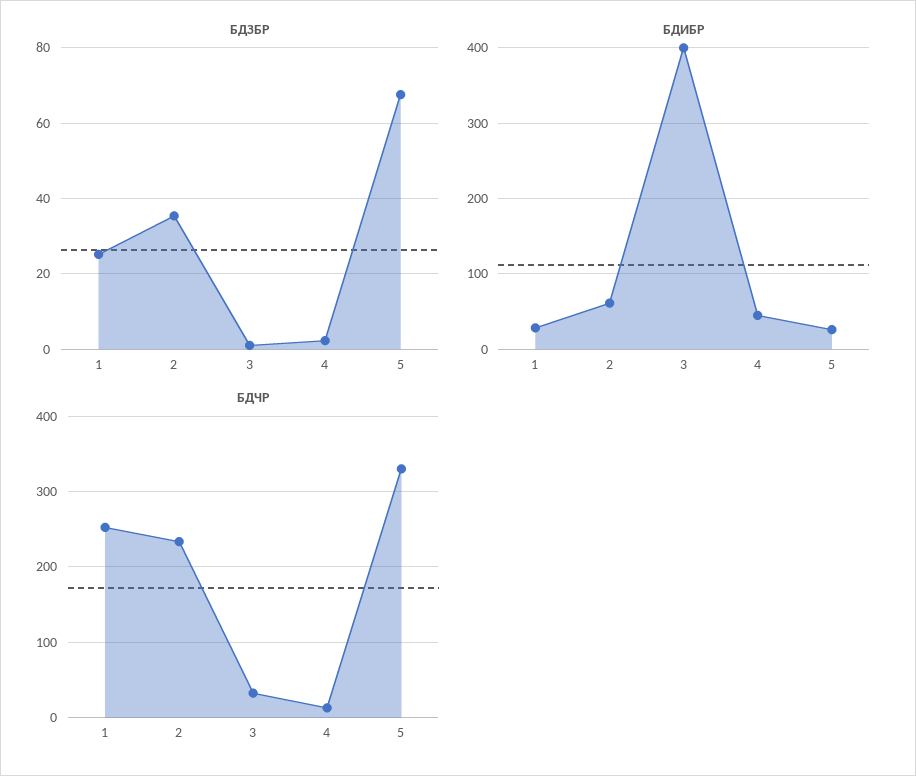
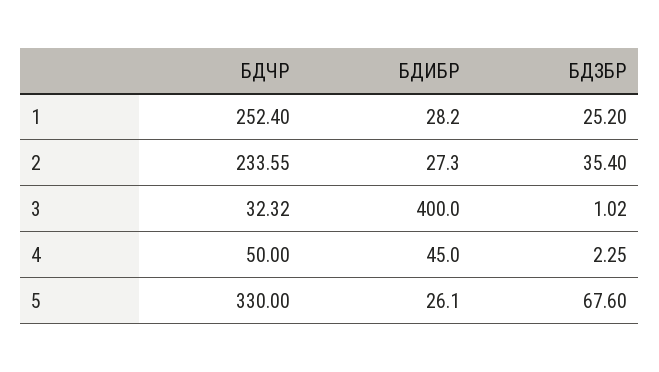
  {
    "БДЗБР": {
      "1": 25.2,
      "2": 35.4,
      "3": 1.02,
      "4": 2.25,
      "5": 67.6
    },
    "БДИБР": {
      "1": 28.2,
-     "2": 60,
+     "2": 27.3,
      "3": 400,
      "4": 45,
      "5": 26.1
    },
    "БДЧР": {
      "1": 252.4,
      "2": 233.55,
      "3": 32.32,
-     "4": 10,
+     "4": 50,
      "5": 330
    }
  }

